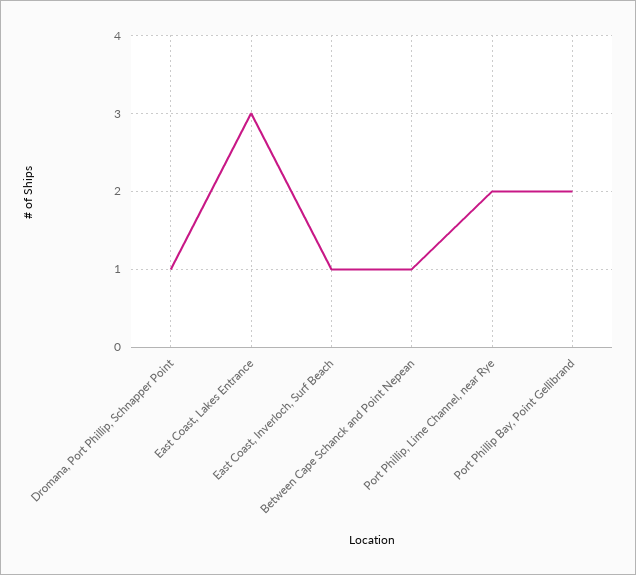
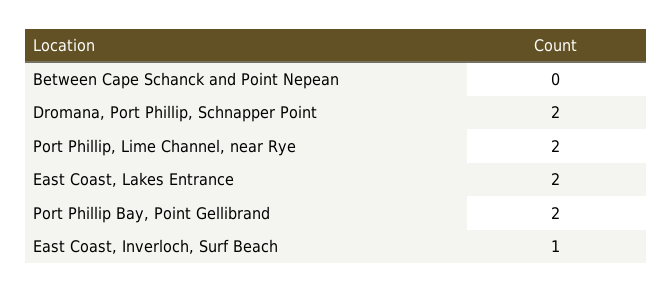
  {
-   "Dromana, Port Phillip, Schnapper Point": 1,
+   "Dromana, Port Phillip, Schnapper Point": 2,
-   "East Coast, Lakes Entrance": 3,
+   "East Coast, Lakes Entrance": 2,
    "East Coast, Inverloch, Surf Beach": 1,
-   "Between Cape Schanck and Point Nepean": 1,
+   "Between Cape Schanck and Point Nepean": 0,
    "Port Phillip, Lime Channel, near Rye": 2,
    "Port Phillip Bay, Point Gellibrand": 2
  }

